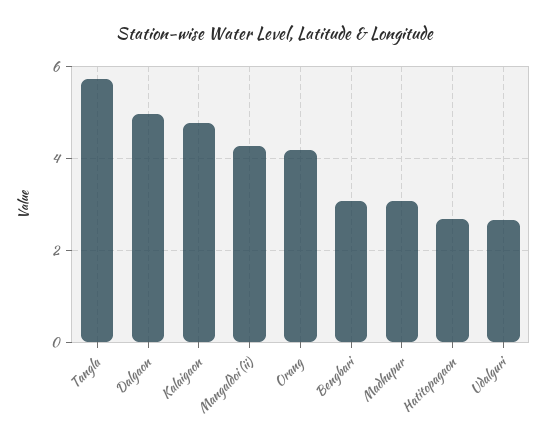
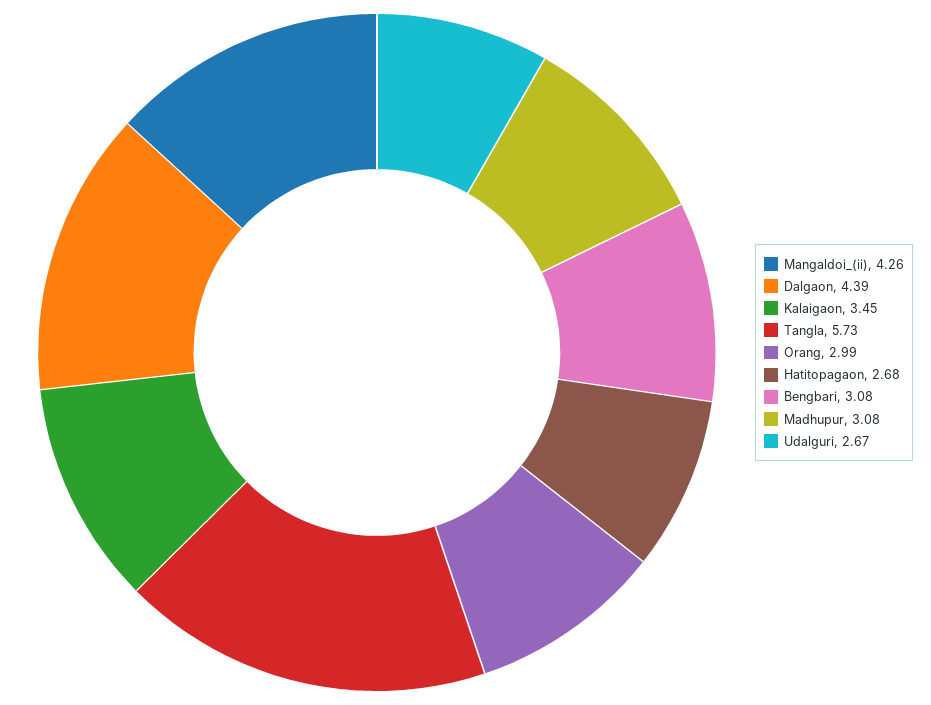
  {
    "Tangla": 5.73,
-   "Dalgaon": 5,
+   "Dalgaon": 4.39,
-   "Kalaigaon": 4.8,
+   "Kalaigaon": 3.45,
    "Mangaldoi (ii)": 4.26,
-   "Orang": 4.2,
+   "Orang": 2.99,
    "Bengbari": 3.08,
    "Madhupur": 3.08,
    "Hatitopagaon": 2.68,
    "Udalguri": 2.67
  }

